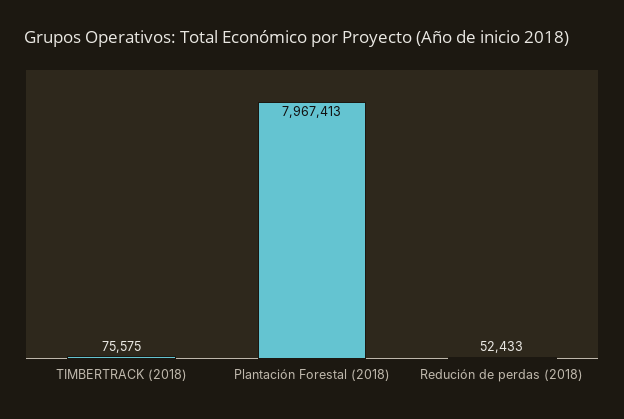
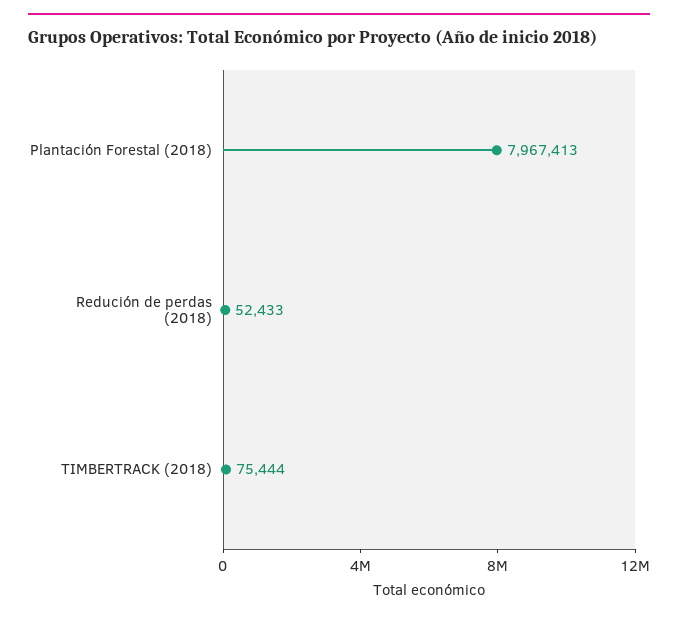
  {
-   "TIMBERTRACK (2018)": 75575,
+   "TIMBERTRACK (2018)": 75444,
    "Plantación Forestal (2018)": 7967413,
    "Redución de perdas (2018)": 52433
  }

